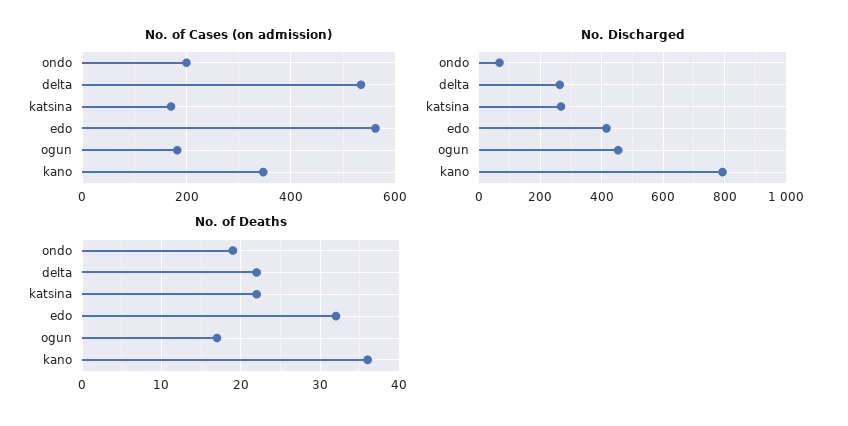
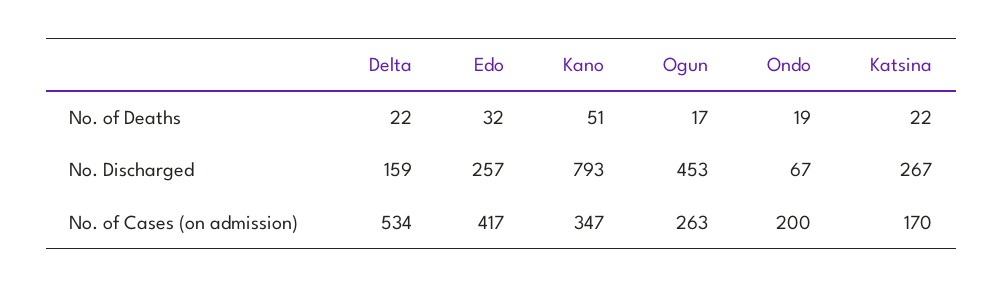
  {
    "No. of Cases (on admission)": {
      "ondo": 200,
      "delta": 534,
      "katsina": 170,
-     "edo": 560,
+     "edo": 417,
-     "ogun": 180,
+     "ogun": 263,
      "kano": 347
    },
    "No. Discharged": {
      "ondo": 67,
-     "delta": 260,
+     "delta": 159,
      "katsina": 267,
-     "edo": 420,
+     "edo": 257,
      "ogun": 453,
      "kano": 793
    },
    "No. of Deaths": {
      "ondo": 19,
      "delta": 22,
      "katsina": 22,
      "edo": 32,
      "ogun": 17,
-     "kano": 36
+     "kano": 51
    }
  }

